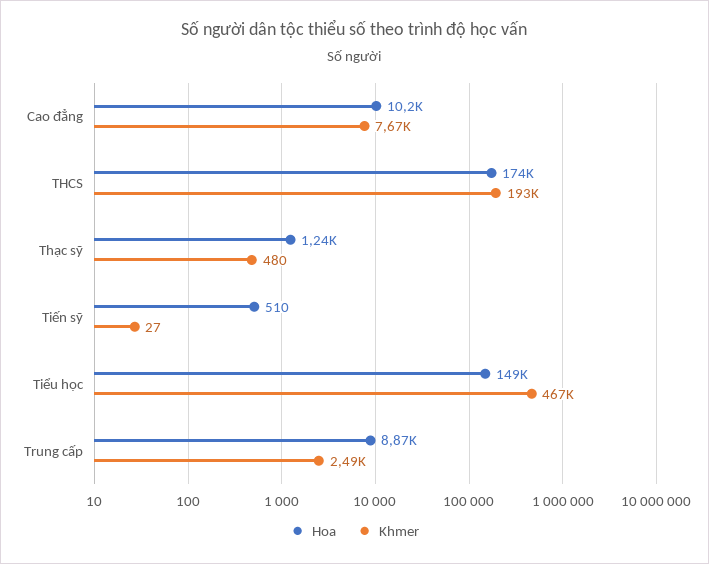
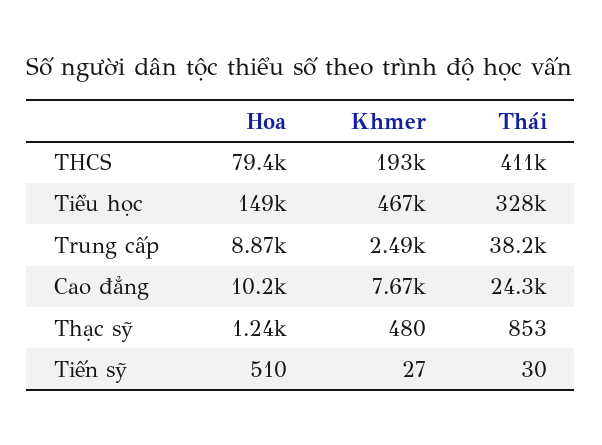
  {
    "Hoa": {
      "Cao đẳng": 10200,
-     "THCS": 174000,
+     "THCS": 79400,
      "Thạc sỹ": 1240,
      "Tiến sỹ": 510,
      "Tiểu học": 149000,
      "Trung cấp": 8870
    },
    "Khmer": {
      "Cao đẳng": 7670,
      "THCS": 193000,
      "Thạc sỹ": 480,
      "Tiến sỹ": 27,
      "Tiểu học": 467000,
      "Trung cấp": 2490
-   }
+   },
+   "Thái": {
+     "THCS": 411000,
+     "Tiểu học": 328000,
+     "Trung cấp": 38200,
+     "Cao đẳng": 24300,
+     "Thạc sỹ": 853,
+     "Tiến sỹ": 30
+   }
  }

